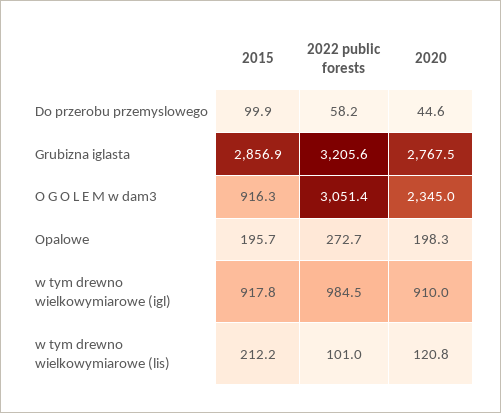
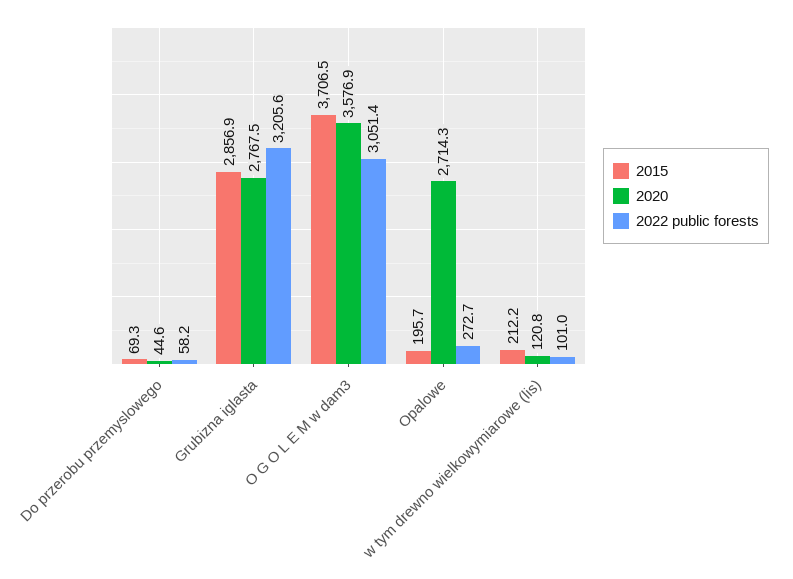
  {
    "2015": {
-     "Do przerobu przemyslowego": 99.9,
+     "Do przerobu przemyslowego": 69.3,
      "Grubizna iglasta": 2856.9,
-     "O G O L E M w dam3": 916.3,
+     "O G O L E M w dam3": 3706.5,
      "Opalowe": 195.7,
-     "w tym drewno wielkowymiarowe (igl)": 917.8,
      "w tym drewno wielkowymiarowe (lis)": 212.2
    },
    "2022 public forests": {
      "Do przerobu przemyslowego": 58.2,
      "Grubizna iglasta": 3205.6,
      "O G O L E M w dam3": 3051.4,
      "Opalowe": 272.7,
-     "w tym drewno wielkowymiarowe (igl)": 984.5,
      "w tym drewno wielkowymiarowe (lis)": 101
    },
    "2020": {
      "Do przerobu przemyslowego": 44.6,
      "Grubizna iglasta": 2767.5,
-     "O G O L E M w dam3": 2345,
+     "O G O L E M w dam3": 3576.9,
-     "Opalowe": 198.3,
+     "Opalowe": 2714.3,
-     "w tym drewno wielkowymiarowe (igl)": 910,
      "w tym drewno wielkowymiarowe (lis)": 120.8
    }
  }

